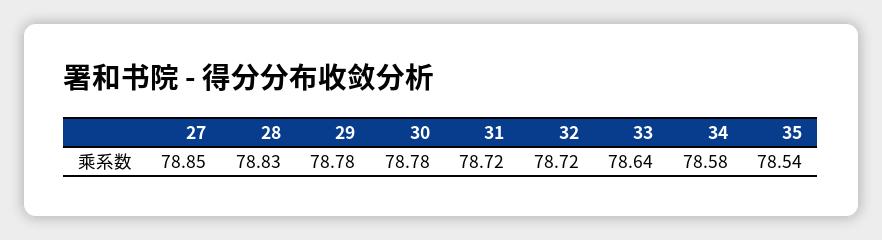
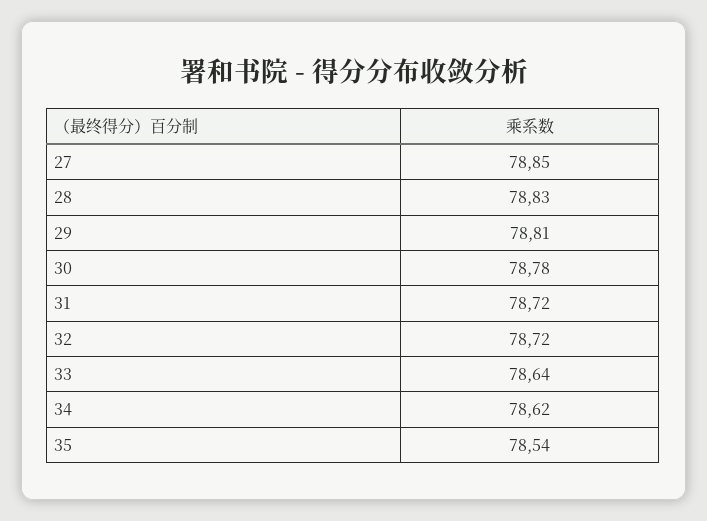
  {
    "27": 78.85,
    "28": 78.83,
-   "29": 78.78,
+   "29": 78.81,
    "30": 78.78,
    "31": 78.72,
    "32": 78.72,
    "33": 78.64,
-   "34": 78.58,
+   "34": 78.62,
    "35": 78.54
  }

